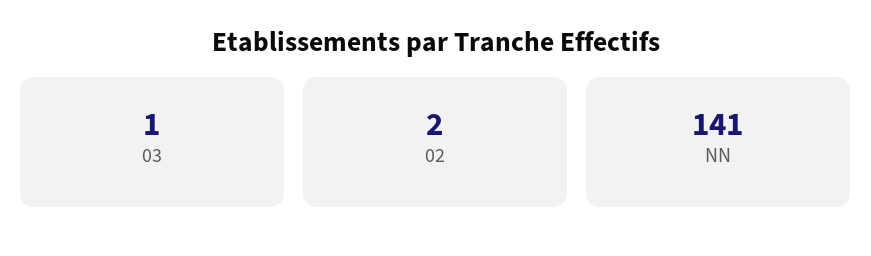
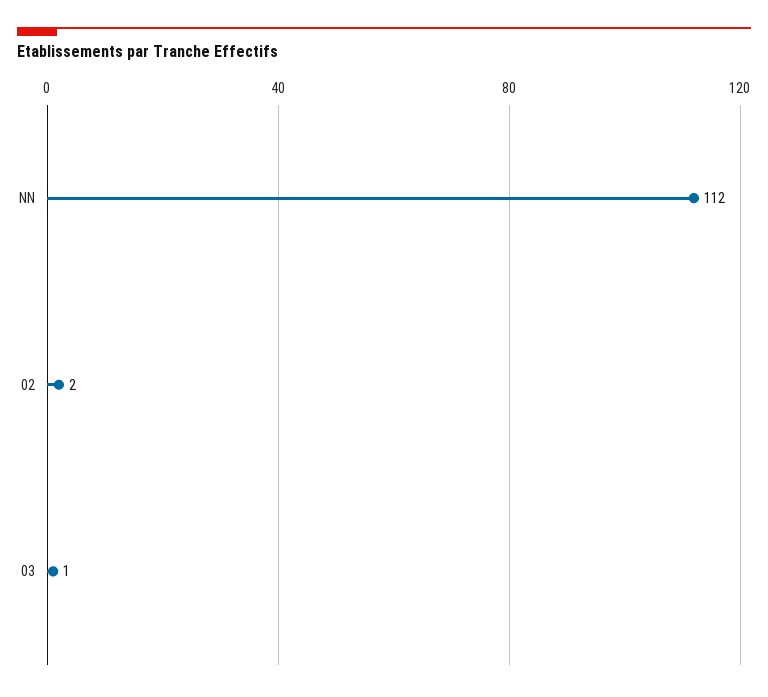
  {
    "03": 1,
    "02": 2,
-   "NN": 141
+   "NN": 112
  }

